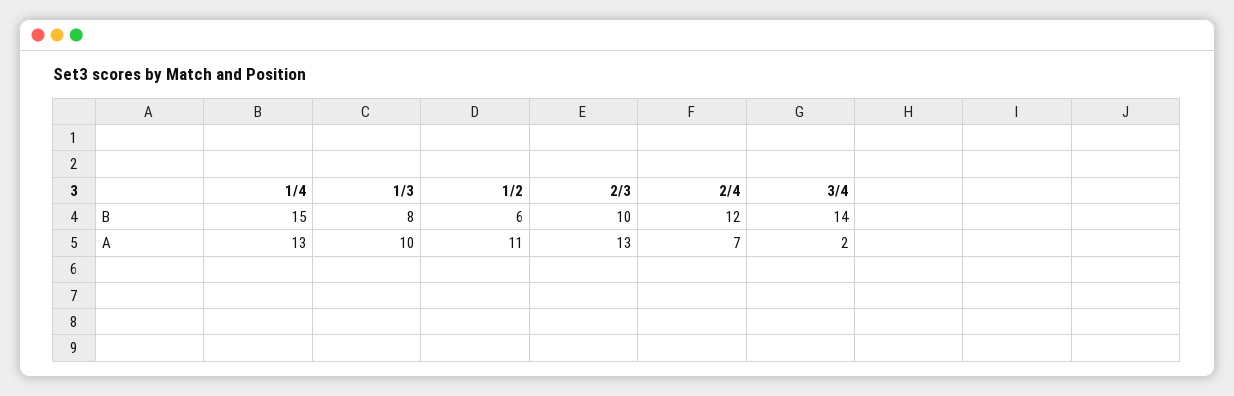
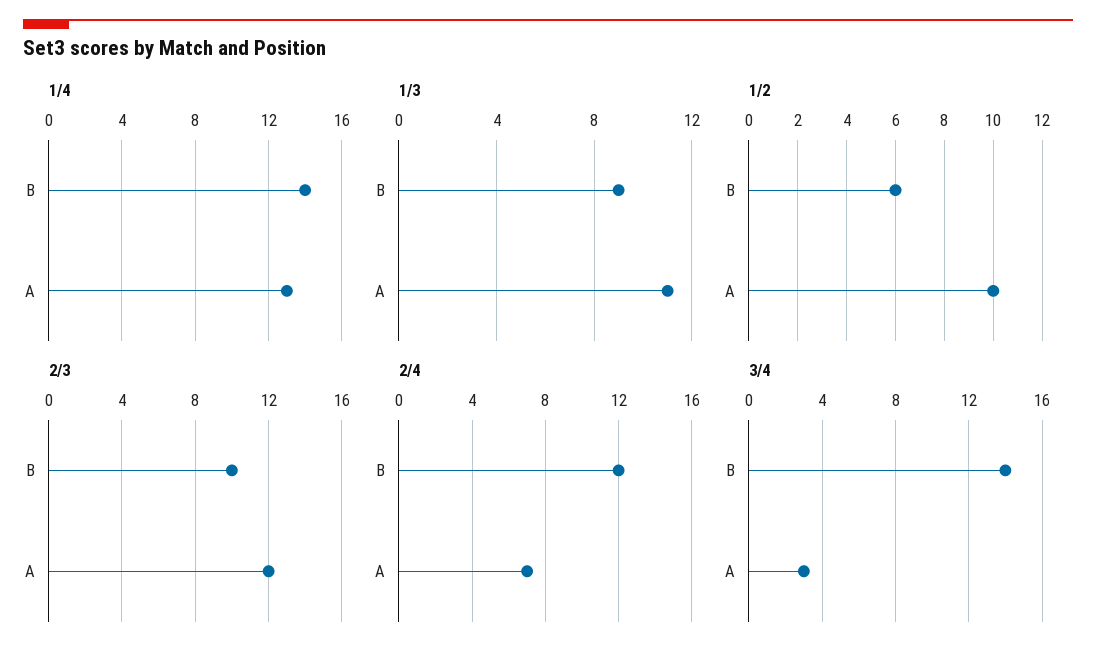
  {
    "1/4": {
-     "B": 15,
+     "B": 14,
      "A": 13
    },
    "1/3": {
-     "B": 8,
+     "B": 9,
-     "A": 10
+     "A": 11
    },
    "1/2": {
      "B": 6,
-     "A": 11
+     "A": 10
    },
    "2/3": {
      "B": 10,
-     "A": 13
+     "A": 12
    },
    "2/4": {
      "B": 12,
      "A": 7
    },
    "3/4": {
      "B": 14,
-     "A": 2
+     "A": 3
    }
  }

